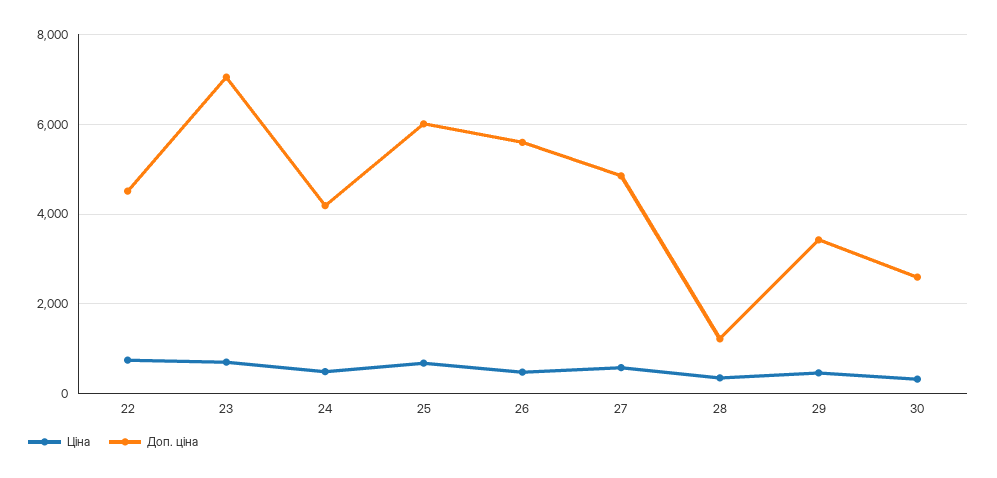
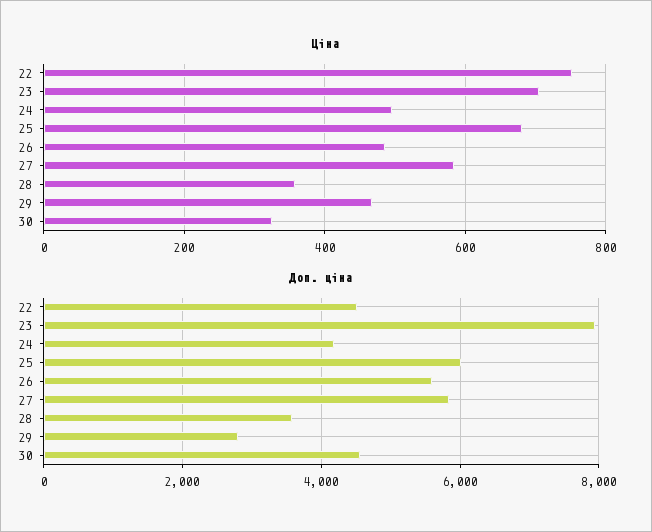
  {
    "Ціна": {
      "22": 760,
      "23": 700,
      "24": 500,
      "25": 680,
      "26": 480,
      "27": 580,
      "28": 360,
      "29": 460,
      "30": 320
    },
    "Доп. ціна": {
      "22": 4600,
-     "23": 7000,
+     "23": 8000,
      "24": 4200,
      "25": 6000,
      "26": 5600,
-     "27": 4800,
+     "27": 5800,
-     "28": 1200,
+     "28": 3600,
-     "29": 3400,
+     "29": 2800,
-     "30": 2600
+     "30": 4600
    }
  }

